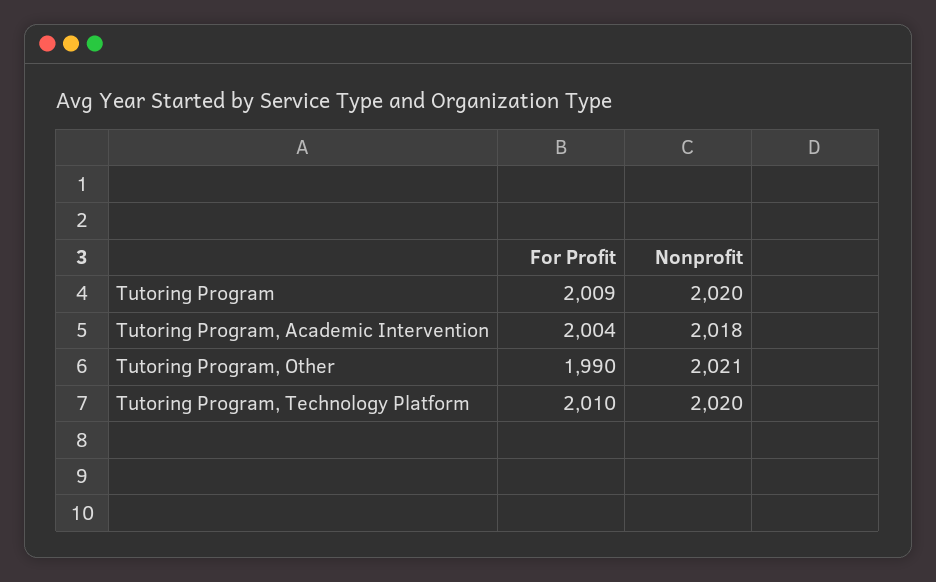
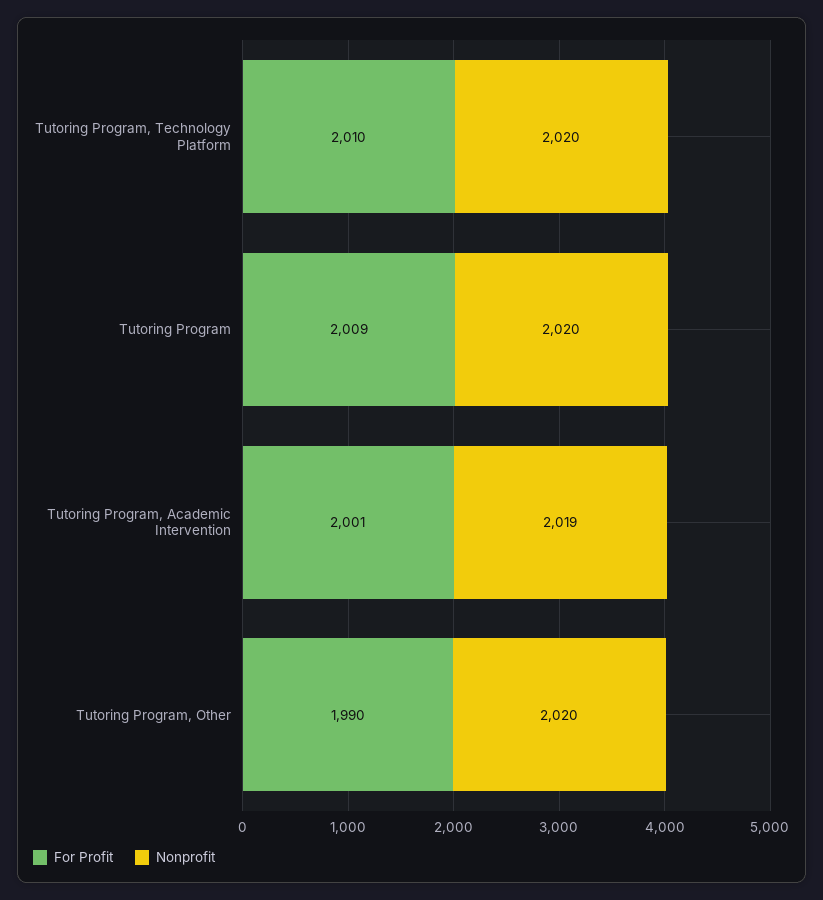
  {
    "For Profit": {
      "Tutoring Program": 2009,
-     "Tutoring Program, Academic Intervention": 2004,
+     "Tutoring Program, Academic Intervention": 2001,
      "Tutoring Program, Other": 1990,
      "Tutoring Program, Technology Platform": 2010
    },
    "Nonprofit": {
      "Tutoring Program": 2020,
-     "Tutoring Program, Academic Intervention": 2018,
+     "Tutoring Program, Academic Intervention": 2019,
-     "Tutoring Program, Other": 2021,
+     "Tutoring Program, Other": 2020,
      "Tutoring Program, Technology Platform": 2020
    }
  }

